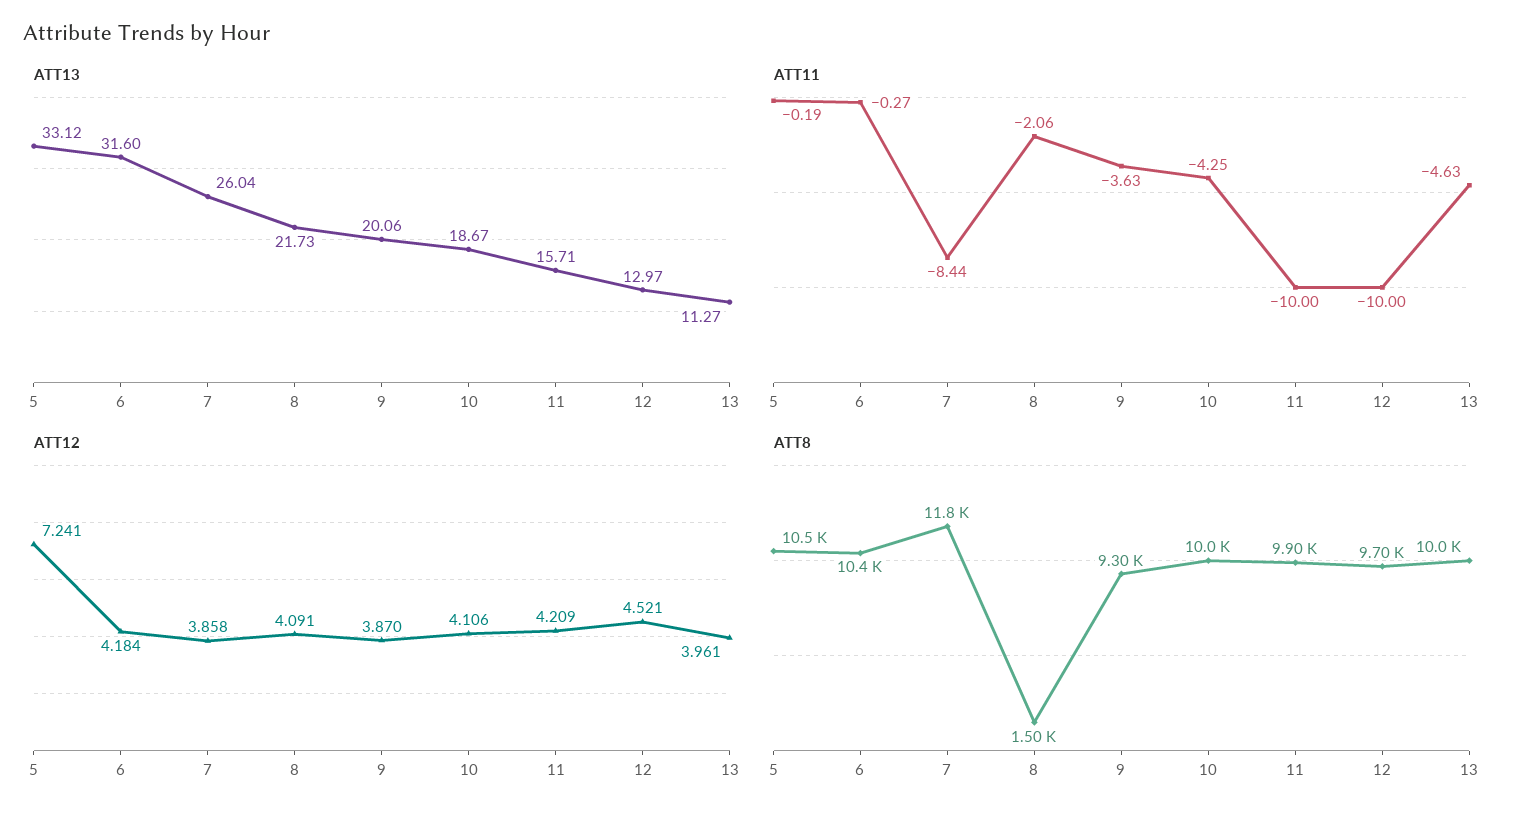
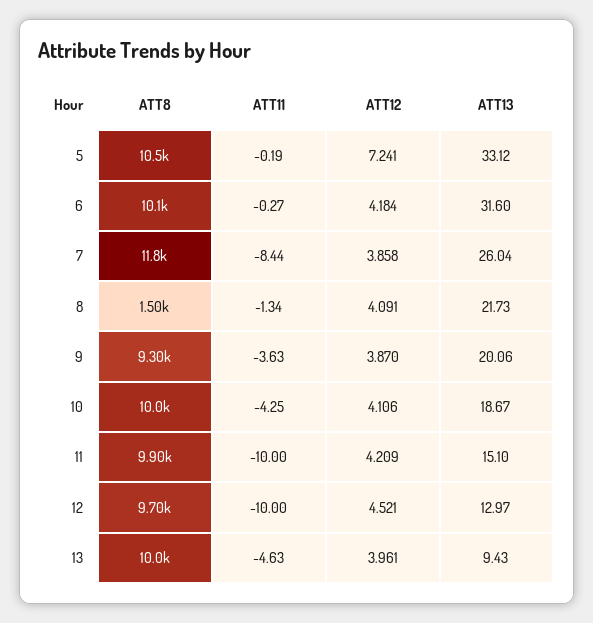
  {
    "ATT13": {
      "5": 33.12,
      "6": 31.6,
      "7": 26.04,
      "8": 21.73,
      "9": 20.06,
      "10": 18.67,
-     "11": 15.71,
+     "11": 15.1,
      "12": 12.97,
-     "13": 11.27
+     "13": 9.43
    },
    "ATT11": {
      "5": -0.19,
      "6": -0.27,
      "7": -8.44,
-     "8": -2.06,
+     "8": -1.34,
      "9": -3.63,
      "10": -4.25,
      "11": -10,
      "12": -10,
      "13": -4.63
    },
    "ATT12": {
      "5": 7.241,
      "6": 4.184,
      "7": 3.858,
      "8": 4.091,
      "9": 3.87,
      "10": 4.106,
      "11": 4.209,
      "12": 4.521,
      "13": 3.961
    },
    "ATT8": {
      "5": 10500,
-     "6": 10400,
+     "6": 10100,
      "7": 11800,
      "8": 1500,
      "9": 9300,
      "10": 10000,
      "11": 9900,
      "12": 9700,
      "13": 10000
    }
  }

